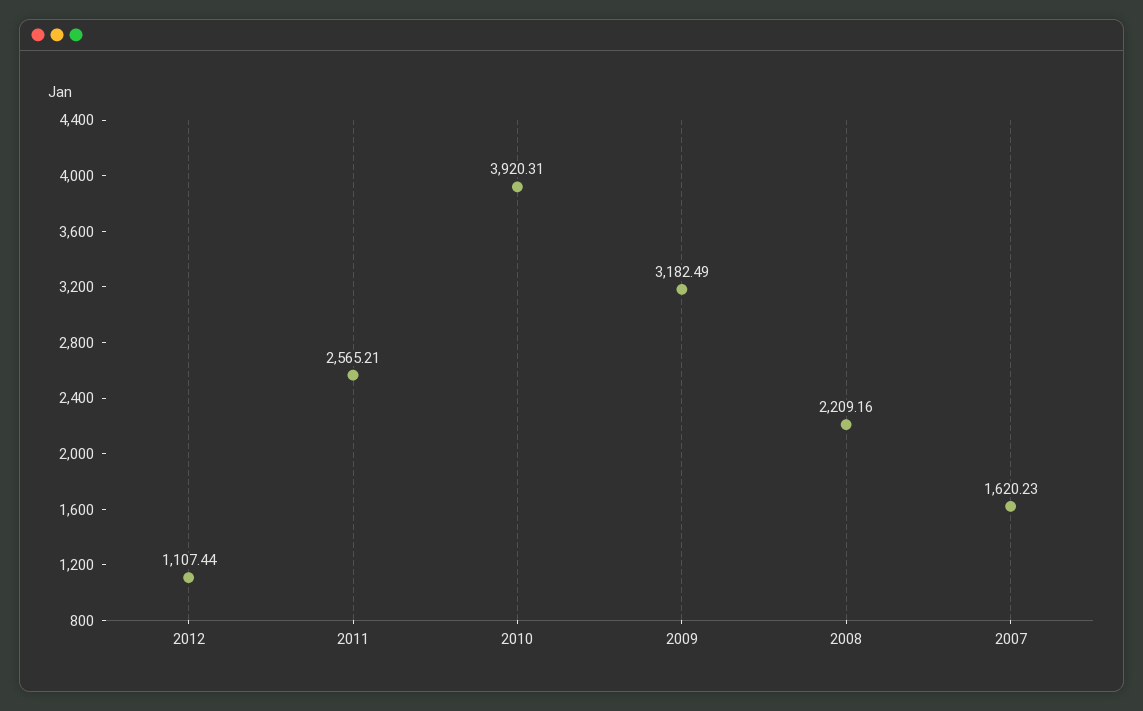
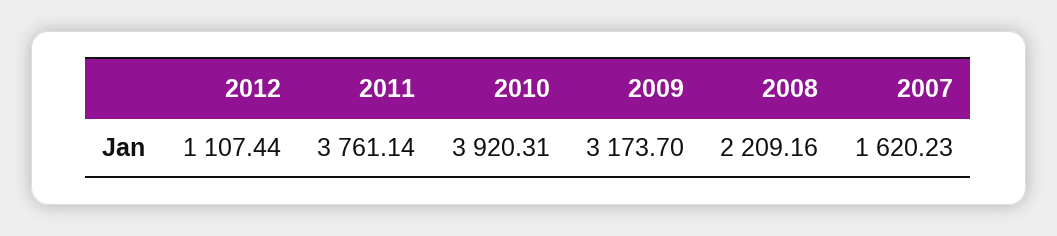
  {
    "2012": 1107.44,
-   "2011": 2565.21,
+   "2011": 3761.14,
    "2010": 3920.31,
-   "2009": 3182.49,
+   "2009": 3173.7,
    "2008": 2209.16,
    "2007": 1620.23
  }

